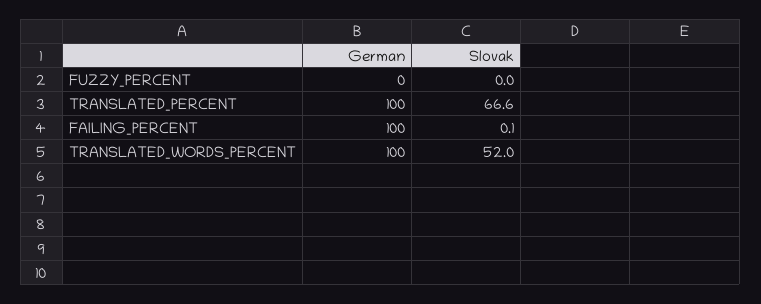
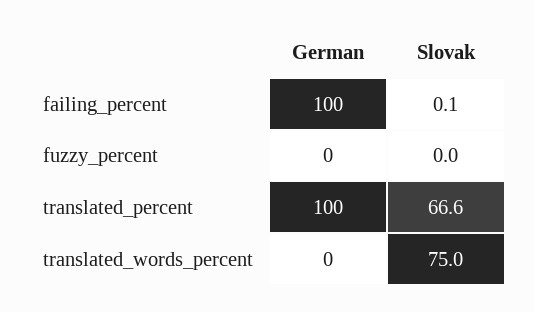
  {
    "German": {
      "FUZZY_PERCENT": 0,
      "TRANSLATED_PERCENT": 100,
      "FAILING_PERCENT": 100,
-     "TRANSLATED_WORDS_PERCENT": 100
+     "TRANSLATED_WORDS_PERCENT": 0
    },
    "Slovak": {
      "FUZZY_PERCENT": 0,
      "TRANSLATED_PERCENT": 66.6,
      "FAILING_PERCENT": 0.1,
-     "TRANSLATED_WORDS_PERCENT": 52
+     "TRANSLATED_WORDS_PERCENT": 75
    }
  }

